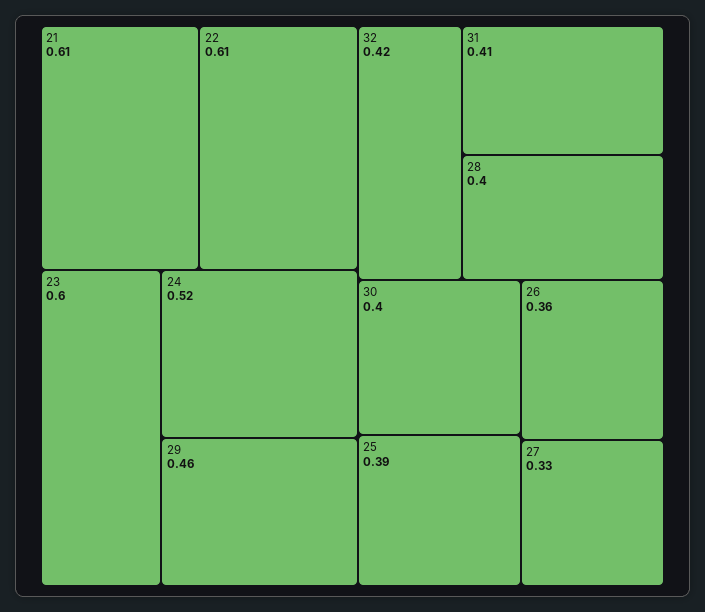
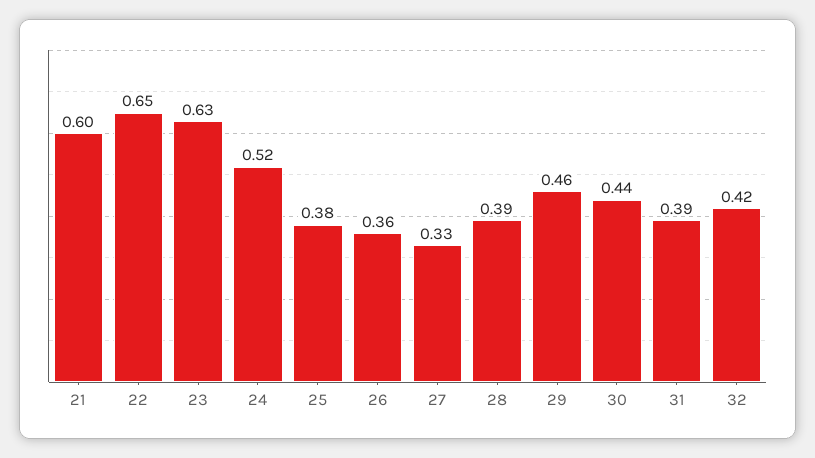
  {
-   "21": 0.61,
+   "21": 0.6,
-   "22": 0.61,
+   "22": 0.65,
-   "23": 0.6,
+   "23": 0.63,
    "24": 0.52,
    "29": 0.46,
    "32": 0.42,
-   "31": 0.41,
+   "31": 0.39,
-   "28": 0.4,
+   "28": 0.39,
-   "30": 0.4,
+   "30": 0.44,
-   "25": 0.39,
+   "25": 0.38,
    "26": 0.36,
    "27": 0.33
  }

